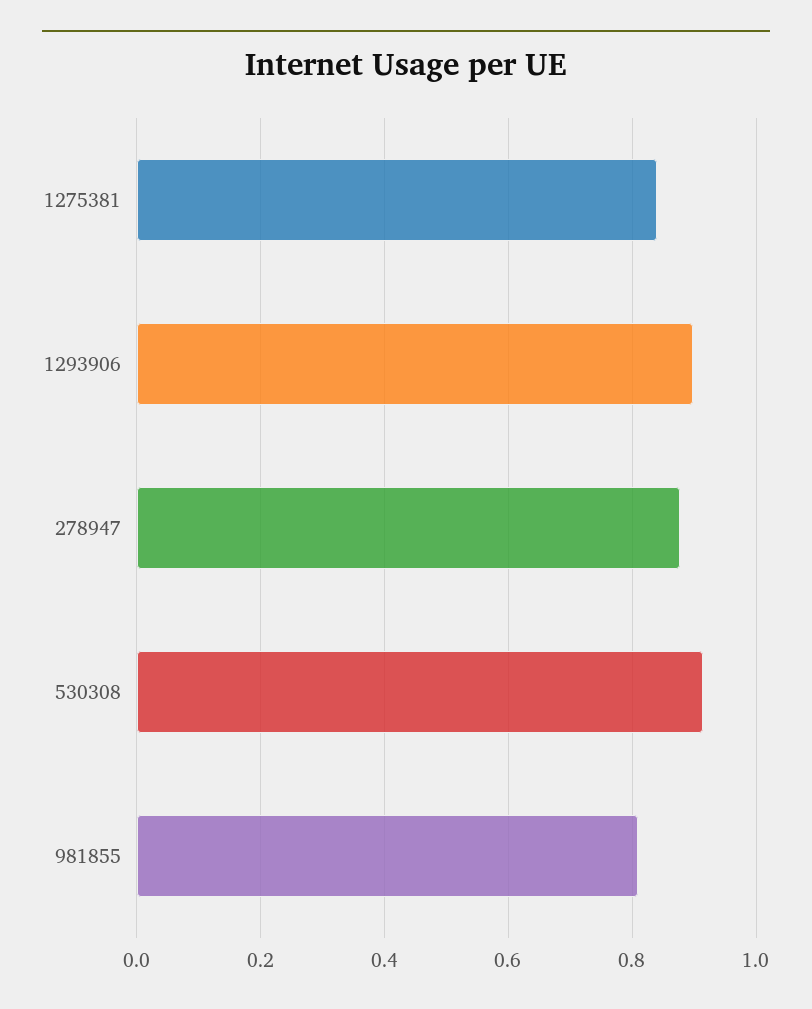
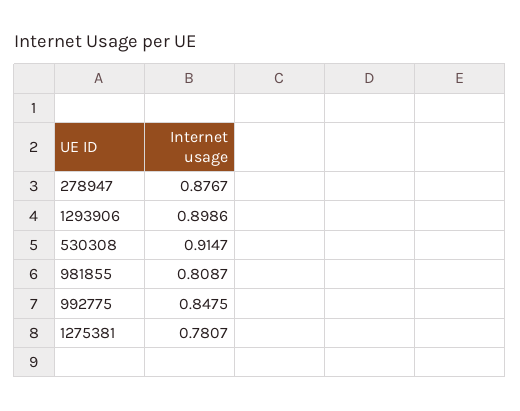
  {
-   "1275381": 0.84,
+   "1275381": 0.7807,
    "1293906": 0.8986,
    "278947": 0.8767,
    "530308": 0.9147,
-   "981855": 0.8087
+   "981855": 0.8087,
+   "992775": 0.8475
  }

